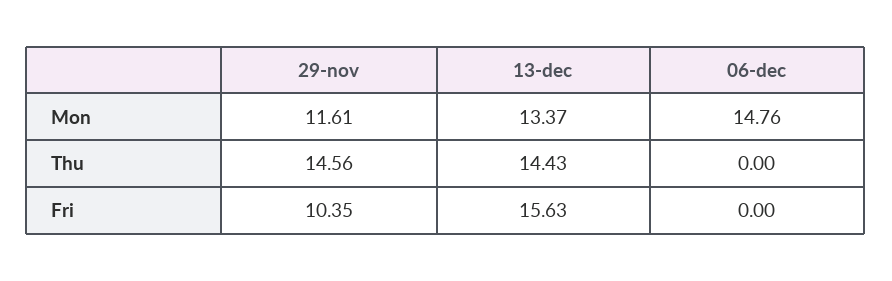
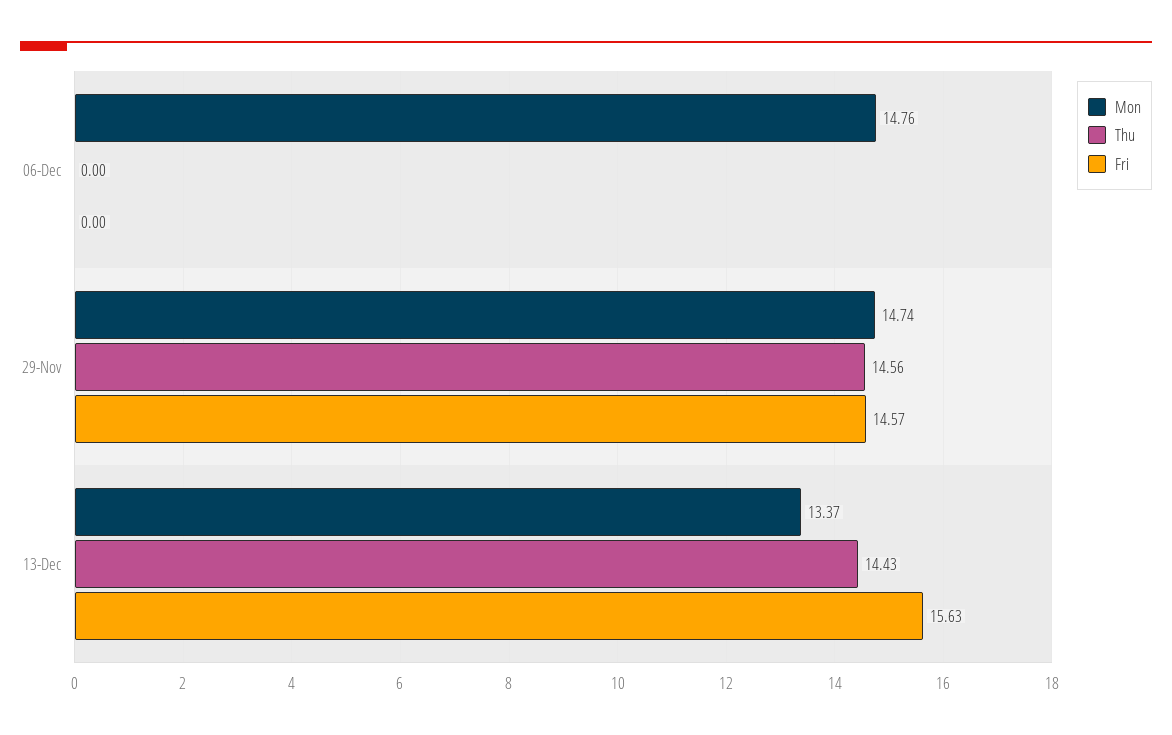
  {
    "Mon": {
-     "29-nov": 11.61,
+     "29-nov": 14.74,
      "13-dec": 13.37,
      "06-dec": 14.76
    },
    "Thu": {
      "29-nov": 14.56,
      "13-dec": 14.43,
      "06-dec": 0
    },
    "Fri": {
-     "29-nov": 10.35,
+     "29-nov": 14.57,
      "13-dec": 15.63,
      "06-dec": 0
    }
  }

